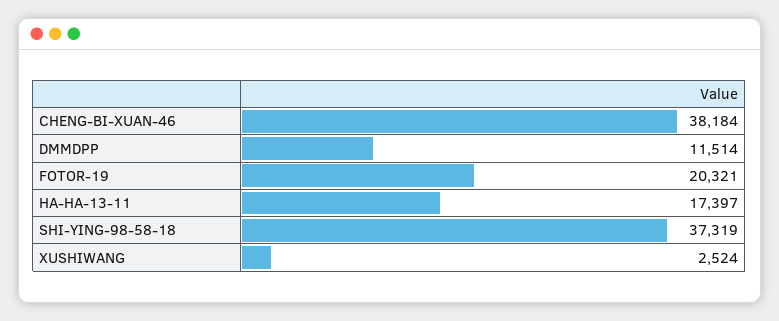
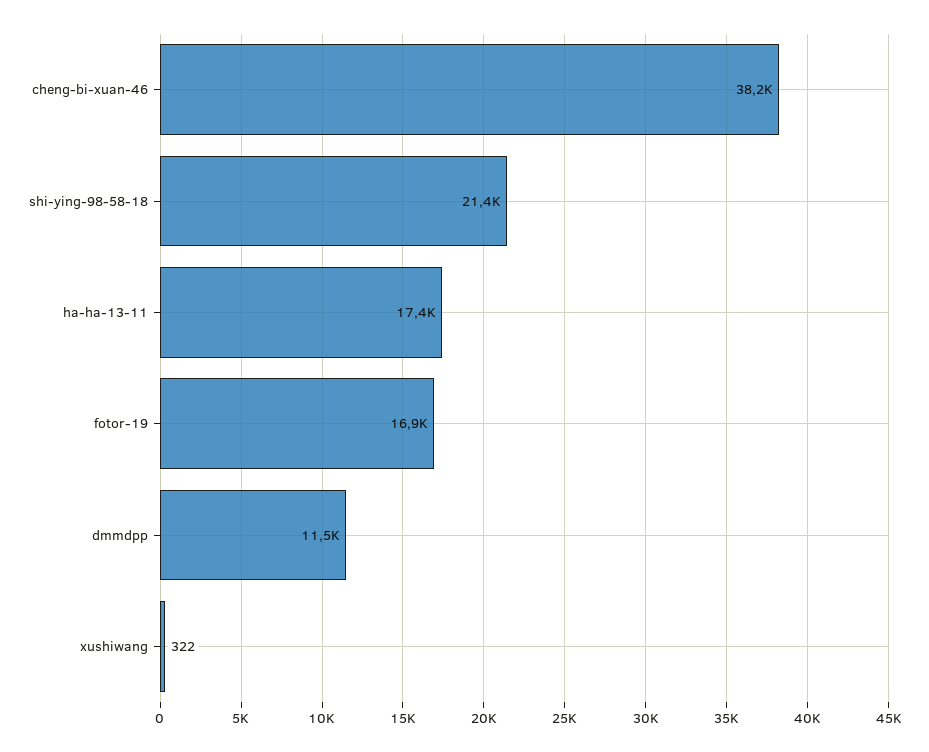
  {
    "CHENG-BI-XUAN-46": 38184,
    "DMMDPP": 11514,
-   "FOTOR-19": 20321,
+   "FOTOR-19": 16900,
    "HA-HA-13-11": 17397,
-   "SHI-YING-98-58-18": 37319,
+   "SHI-YING-98-58-18": 21400,
-   "XUSHIWANG": 2524
+   "XUSHIWANG": 322
  }

